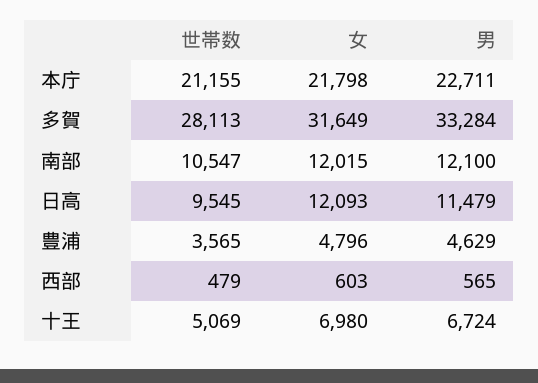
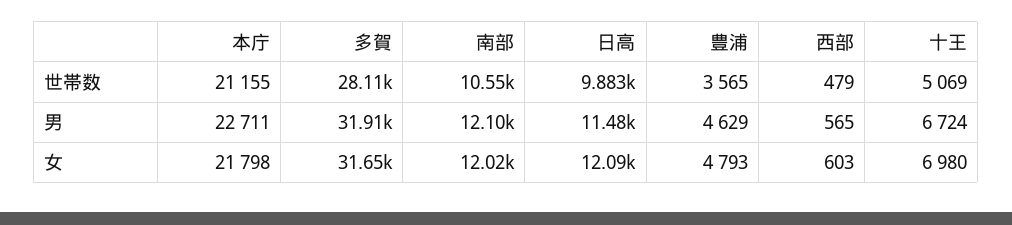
  {
    "世帯数": {
      "本庁": 21155,
      "多賀": 28113,
      "南部": 10547,
-     "日高": 9545,
+     "日高": 9883,
      "豊浦": 3565,
      "西部": 479,
      "十王": 5069
    },
    "女": {
      "本庁": 21798,
      "多賀": 31649,
      "南部": 12015,
      "日高": 12093,
-     "豊浦": 4796,
+     "豊浦": 4793,
      "西部": 603,
      "十王": 6980
    },
    "男": {
      "本庁": 22711,
-     "多賀": 33284,
+     "多賀": 31910,
      "南部": 12100,
      "日高": 11479,
      "豊浦": 4629,
      "西部": 565,
      "十王": 6724
    }
  }

